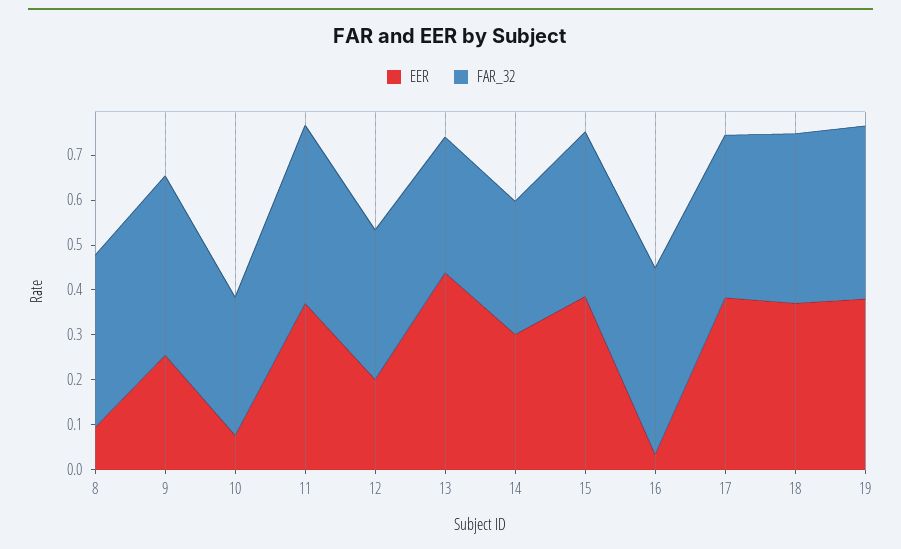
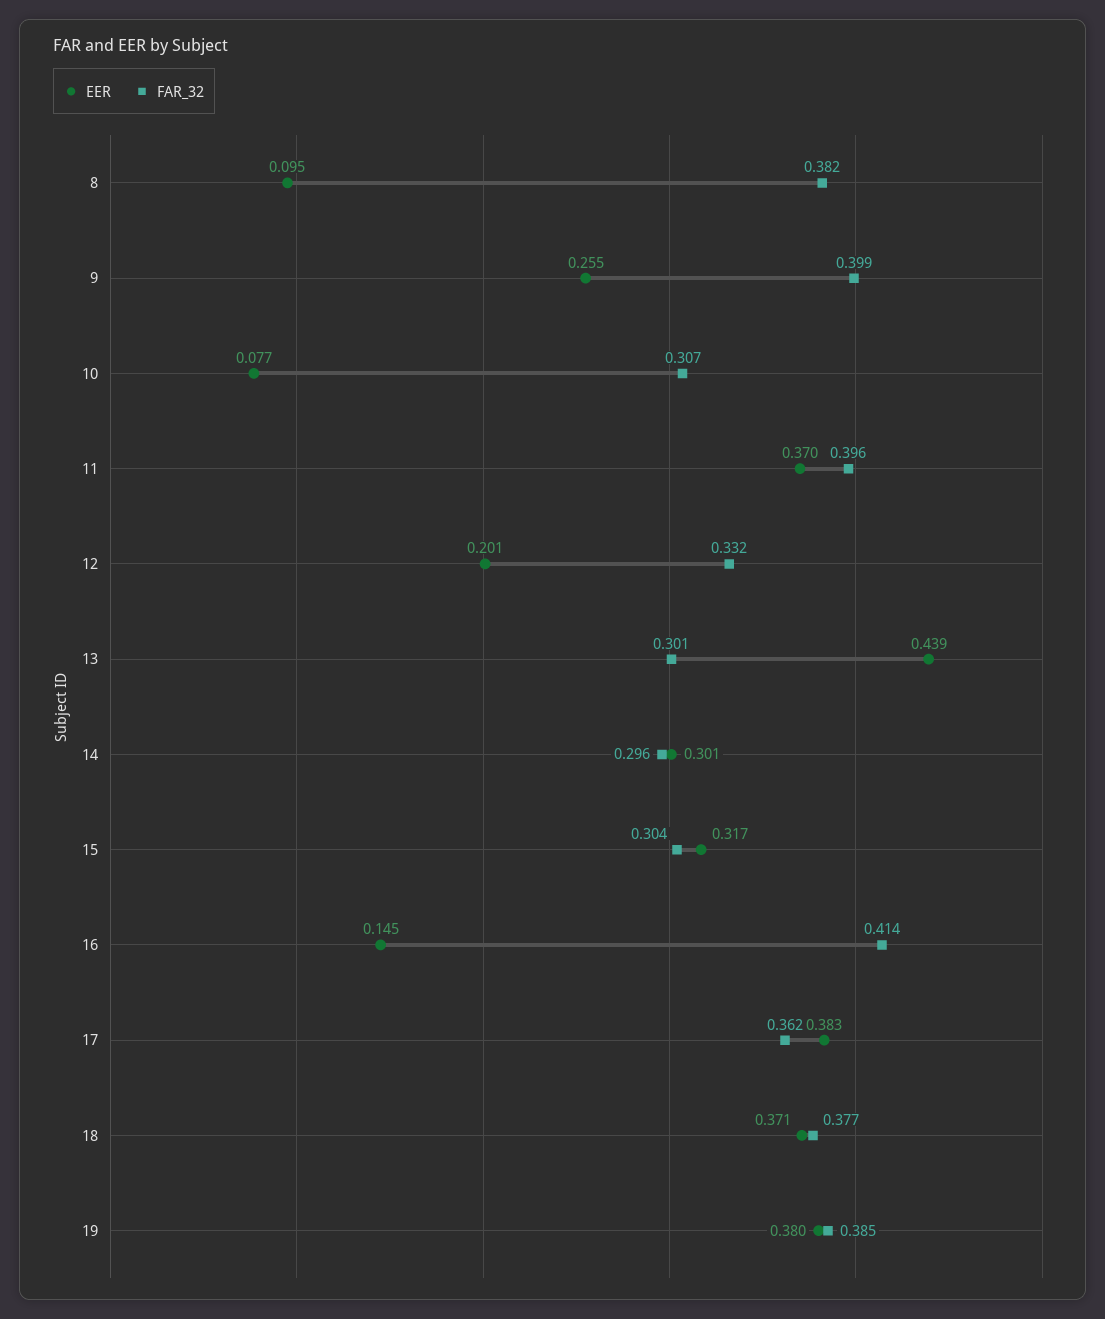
  {
    "EER": {
      "8": 0.095,
      "9": 0.255,
      "10": 0.077,
      "11": 0.37,
      "12": 0.201,
      "13": 0.439,
      "14": 0.301,
-     "15": 0.38,
+     "15": 0.317,
-     "16": 0.04,
+     "16": 0.145,
      "17": 0.383,
      "18": 0.371,
      "19": 0.38
    },
    "FAR_32": {
      "8": 0.382,
      "9": 0.399,
      "10": 0.307,
      "11": 0.396,
      "12": 0.332,
      "13": 0.301,
      "14": 0.296,
-     "15": 0.36,
+     "15": 0.304,
      "16": 0.414,
      "17": 0.362,
      "18": 0.377,
      "19": 0.385
    }
  }

